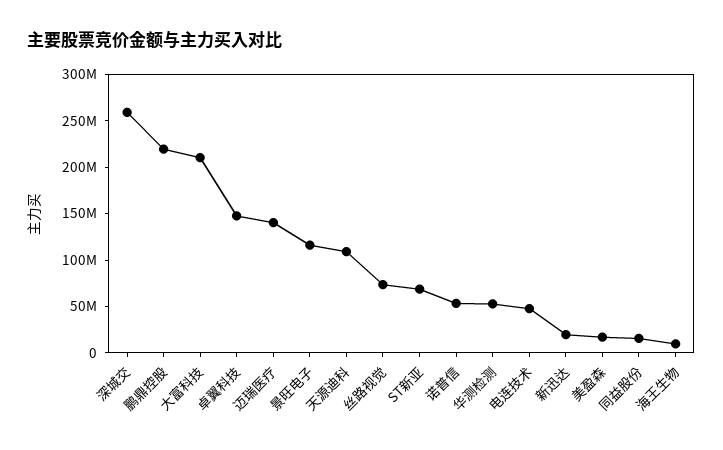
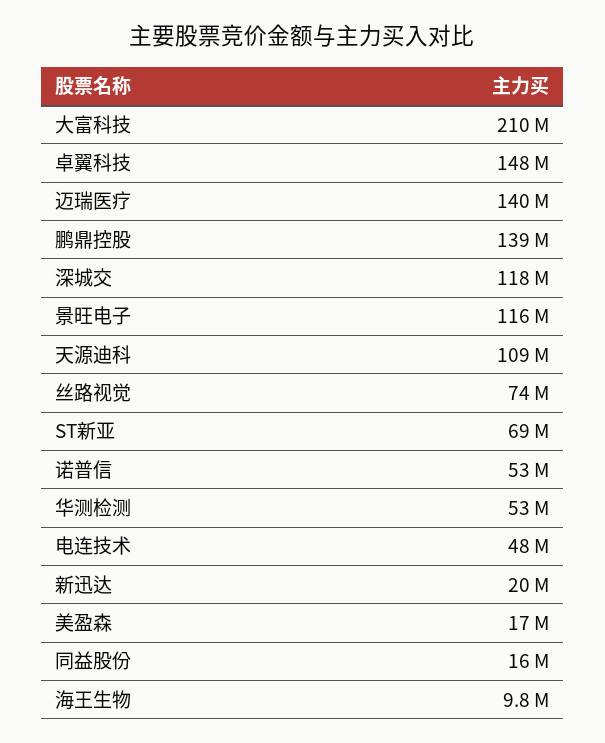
  {
-   "深城交": 260000000,
+   "深城交": 118000000,
-   "鹏鼎控股": 220000000,
+   "鹏鼎控股": 139000000,
    "大富科技": 210000000,
    "卓翼科技": 148000000,
    "迈瑞医疗": 140000000,
    "景旺电子": 116000000,
    "天源迪科": 109000000,
    "丝路视觉": 74000000,
    "ST新亚": 69000000,
    "诺普信": 53000000,
    "华测检测": 53000000,
    "电连技术": 48000000,
    "新迅达": 20000000,
    "美盈森": 17000000,
    "同益股份": 16000000,
    "海王生物": 9800000
  }

